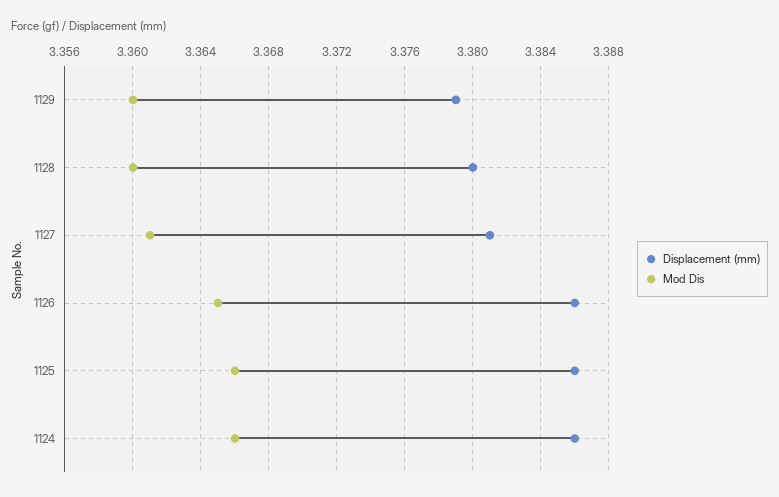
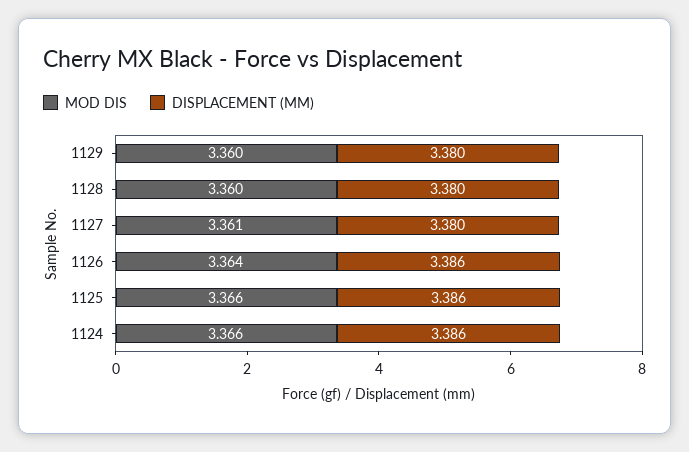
  {
    "Displacement (mm)": {
-     "1129": 3.379,
+     "1129": 3.38,
      "1128": 3.38,
-     "1127": 3.381,
+     "1127": 3.38,
      "1126": 3.386,
      "1125": 3.386,
      "1124": 3.386
    },
    "Mod Dis": {
      "1129": 3.36,
      "1128": 3.36,
      "1127": 3.361,
-     "1126": 3.365,
+     "1126": 3.364,
      "1125": 3.366,
      "1124": 3.366
    }
  }

